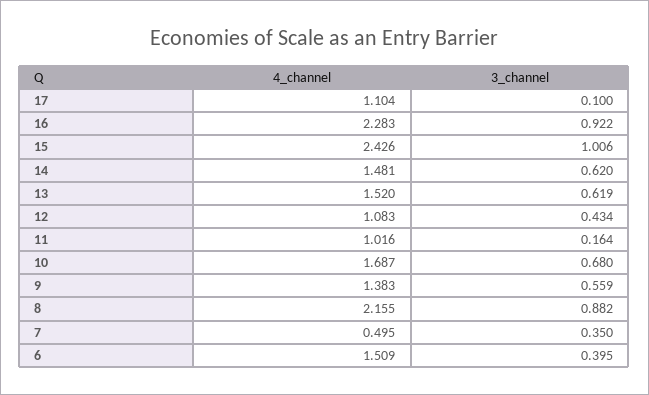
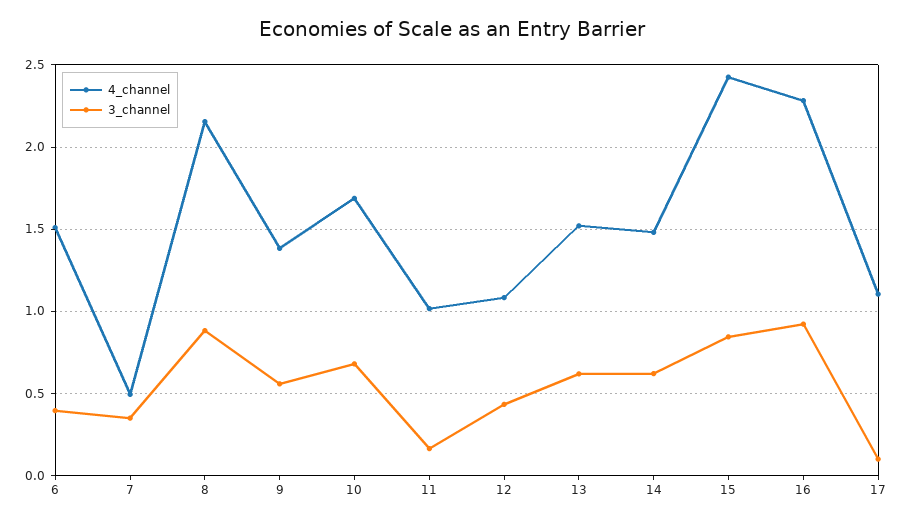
  {
    "4_channel": {
      "17": 1.104,
      "16": 2.283,
      "15": 2.426,
      "14": 1.481,
      "13": 1.52,
      "12": 1.083,
      "11": 1.016,
      "10": 1.687,
      "9": 1.383,
      "8": 2.155,
      "7": 0.495,
      "6": 1.509
    },
    "3_channel": {
      "17": 0.1,
      "16": 0.922,
-     "15": 1.006,
+     "15": 0.85,
      "14": 0.62,
      "13": 0.619,
      "12": 0.434,
      "11": 0.164,
      "10": 0.68,
      "9": 0.559,
      "8": 0.882,
      "7": 0.35,
      "6": 0.395
    }
  }

